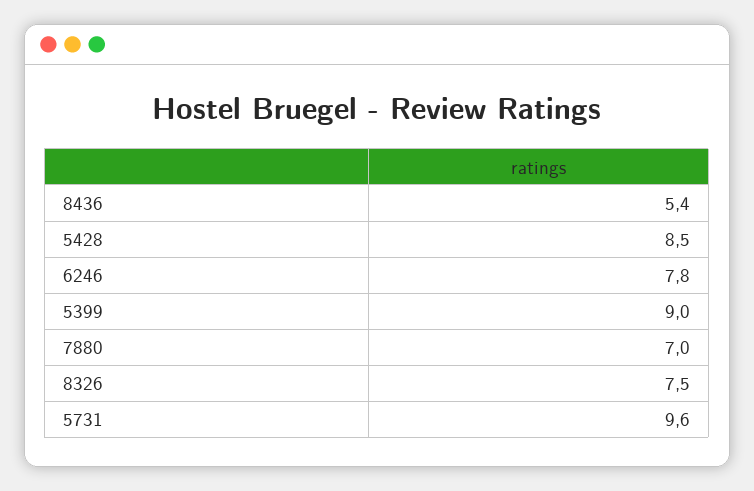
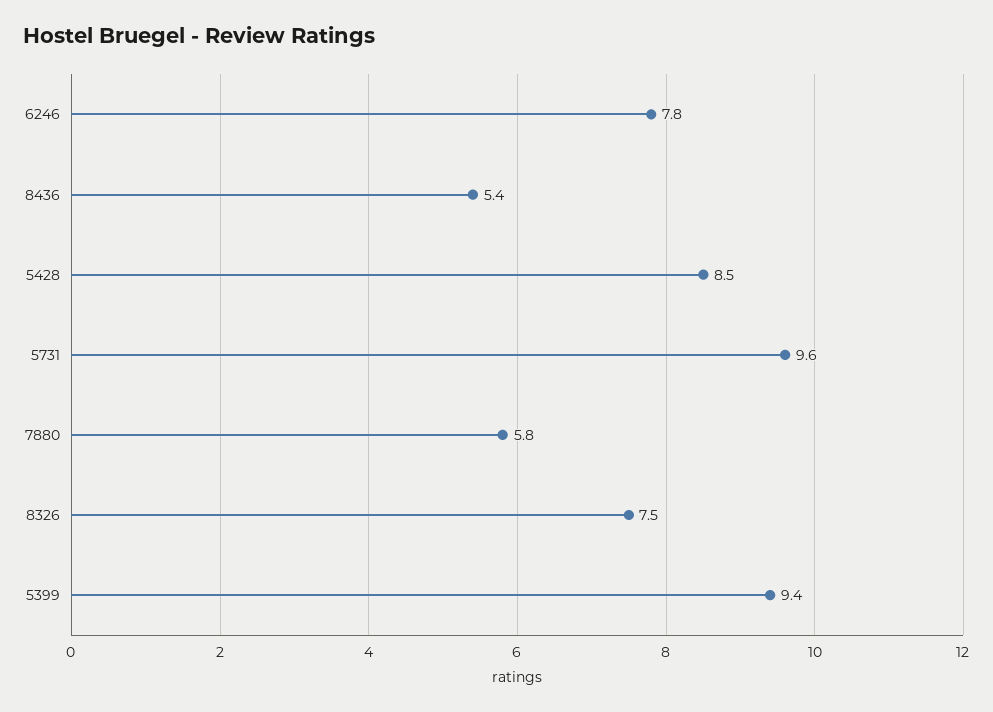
  {
    "8436": 5.4,
    "5428": 8.5,
    "6246": 7.8,
-   "5399": 9,
+   "5399": 9.4,
-   "7880": 7,
+   "7880": 5.8,
    "8326": 7.5,
    "5731": 9.6
  }

